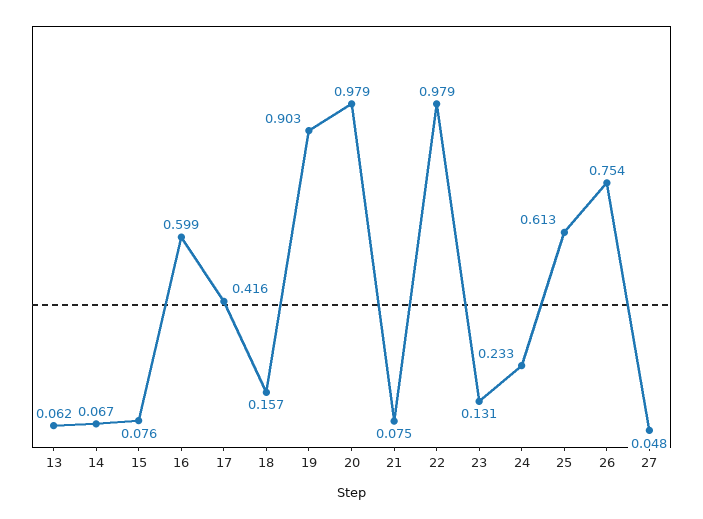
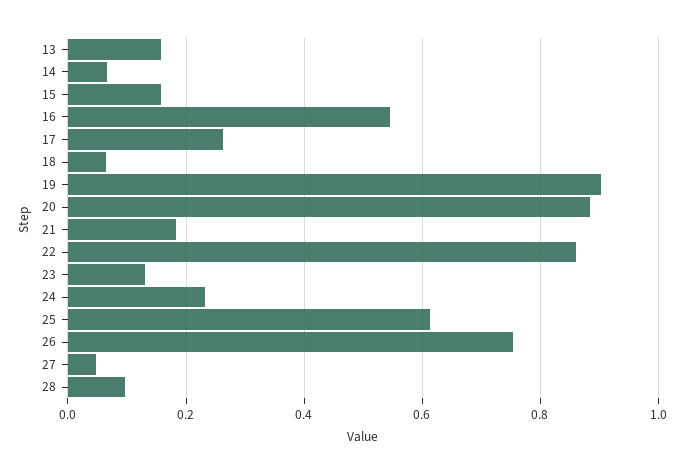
  {
-   "13": 0.062,
+   "13": 0.16,
    "14": 0.067,
-   "15": 0.076,
+   "15": 0.16,
-   "16": 0.599,
+   "16": 0.54,
-   "17": 0.416,
+   "17": 0.26,
-   "18": 0.157,
+   "18": 0.06,
    "19": 0.903,
-   "20": 0.979,
+   "20": 0.88,
-   "21": 0.075,
+   "21": 0.18,
-   "22": 0.979,
+   "22": 0.86,
    "23": 0.131,
    "24": 0.233,
    "25": 0.613,
    "26": 0.754,
-   "27": 0.048
+   "27": 0.048,
+   "28": 0.1
  }

